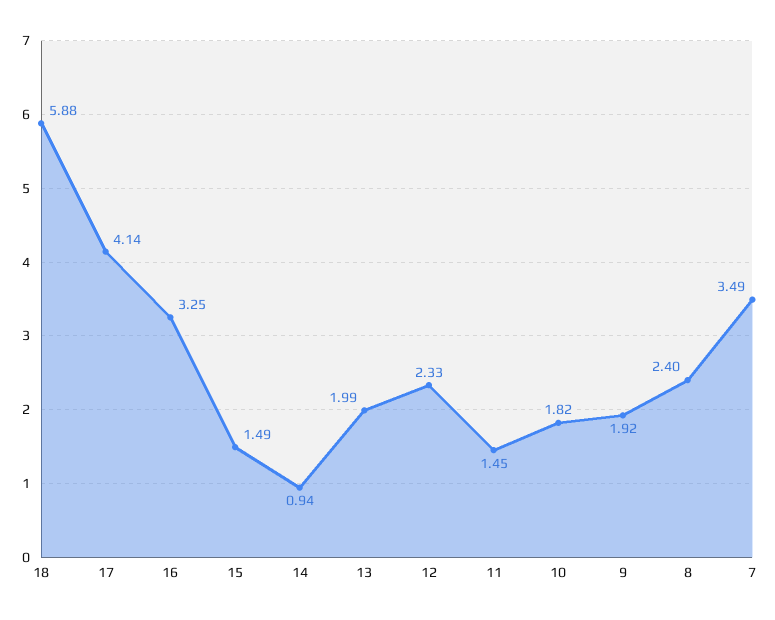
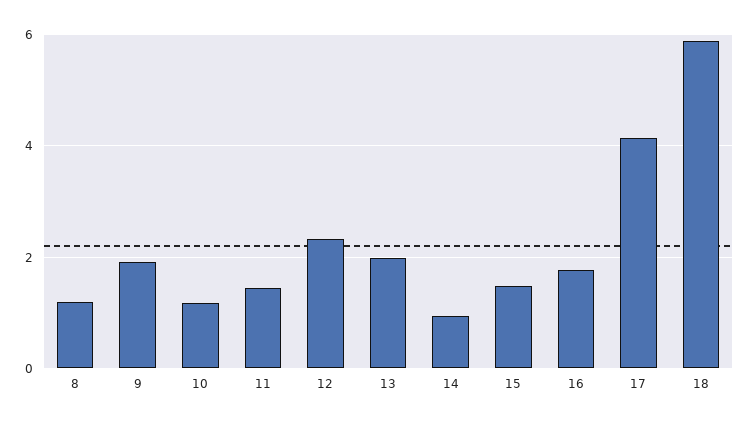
  {
    "18": 5.88,
    "17": 4.14,
-   "16": 3.25,
+   "16": 1.8,
    "15": 1.49,
    "14": 0.94,
    "13": 1.99,
    "12": 2.33,
    "11": 1.45,
-   "10": 1.82,
+   "10": 1.2,
    "9": 1.92,
-   "8": 2.4,
+   "8": 1.2
-   "7": 3.49
  }

